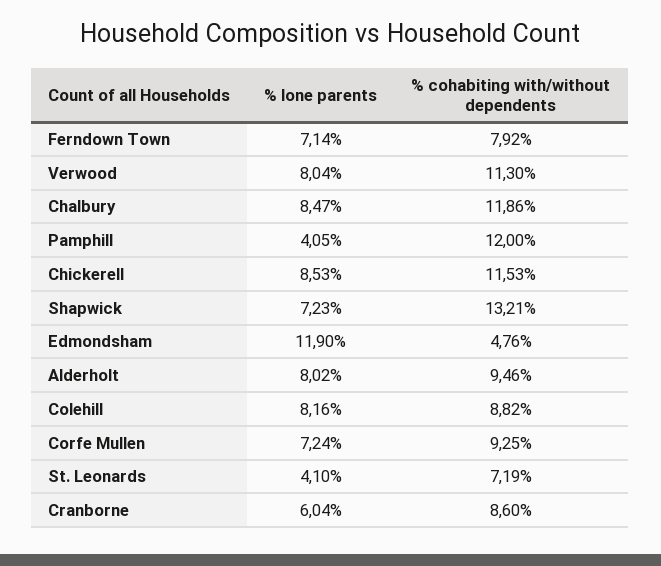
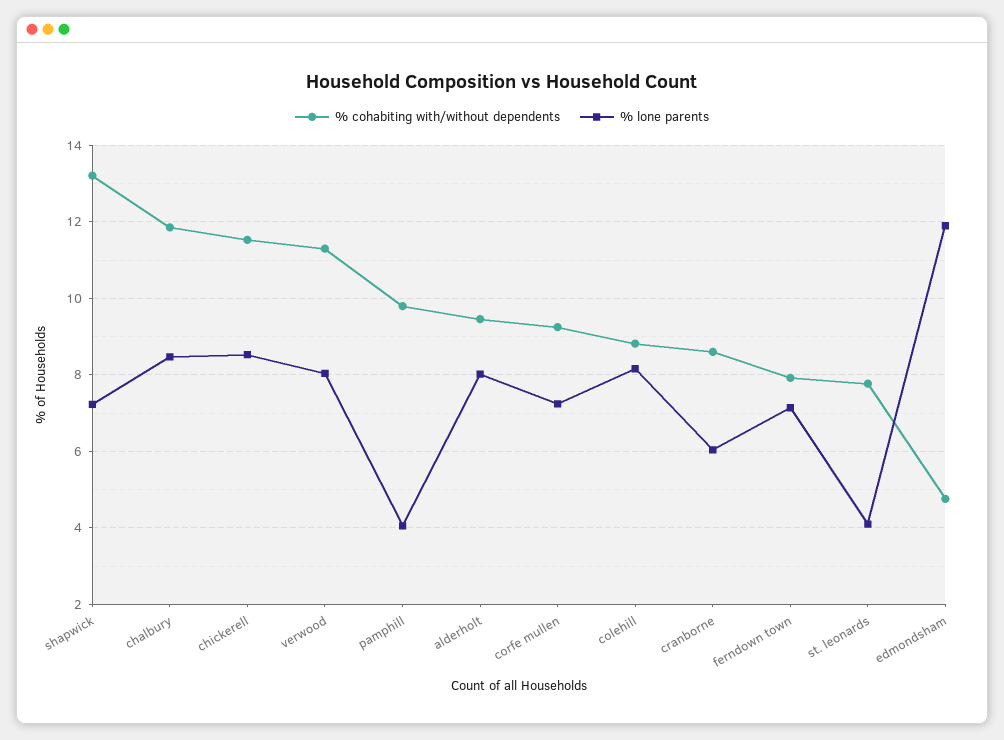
  {
    "% lone parents": {
      "Ferndown Town": 7.14,
      "Verwood": 8.04,
      "Chalbury": 8.47,
      "Pamphill": 4.05,
      "Chickerell": 8.53,
      "Shapwick": 7.23,
      "Edmondsham": 11.9,
      "Alderholt": 8.02,
      "Colehill": 8.16,
      "Corfe Mullen": 7.24,
      "St. Leonards": 4.1,
      "Cranborne": 6.04
    },
    "% cohabiting with/without dependents": {
      "Ferndown Town": 7.92,
      "Verwood": 11.3,
      "Chalbury": 11.86,
-     "Pamphill": 12,
+     "Pamphill": 9.8,
      "Chickerell": 11.53,
      "Shapwick": 13.21,
      "Edmondsham": 4.76,
      "Alderholt": 9.46,
      "Colehill": 8.82,
      "Corfe Mullen": 9.25,
-     "St. Leonards": 7.19,
+     "St. Leonards": 7.8,
      "Cranborne": 8.6
    }
  }

